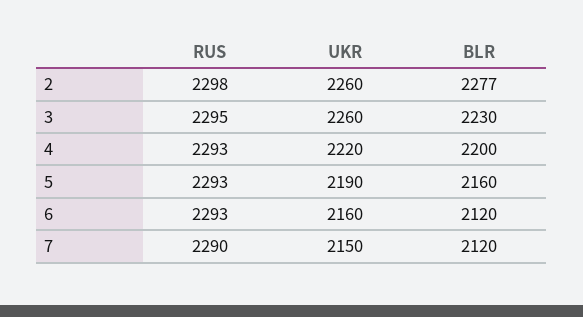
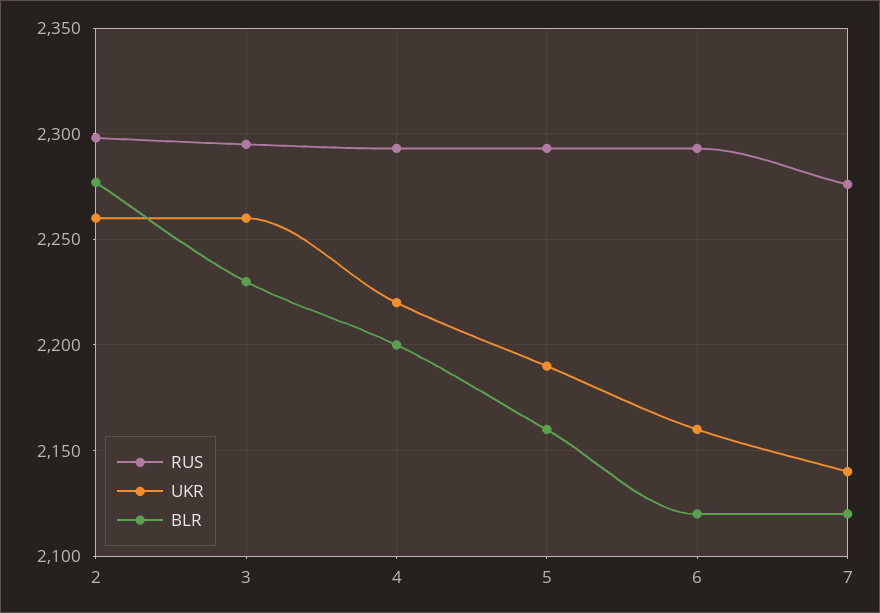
  {
    "RUS": {
      "2": 2298,
      "3": 2295,
      "4": 2293,
      "5": 2293,
      "6": 2293,
-     "7": 2290
+     "7": 2275
    },
    "UKR": {
      "2": 2260,
      "3": 2260,
      "4": 2220,
      "5": 2190,
      "6": 2160,
-     "7": 2150
+     "7": 2140
    },
    "BLR": {
      "2": 2277,
      "3": 2230,
      "4": 2200,
      "5": 2160,
      "6": 2120,
      "7": 2120
    }
  }

